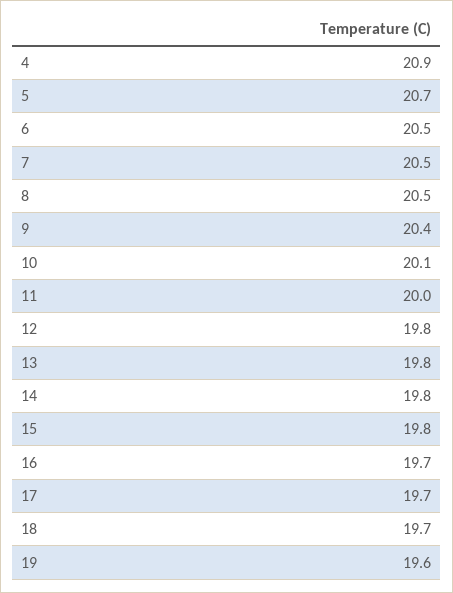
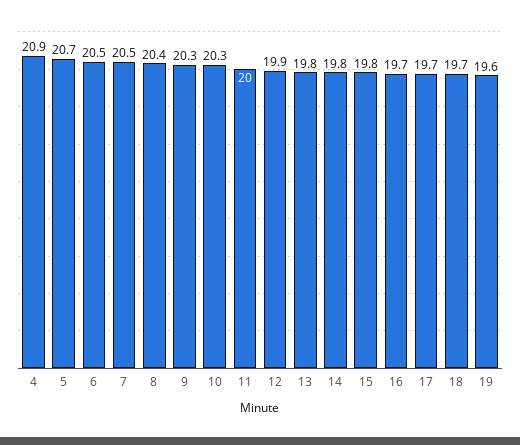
  {
    "4": 20.9,
    "5": 20.7,
    "6": 20.5,
    "7": 20.5,
-   "8": 20.5,
+   "8": 20.4,
-   "9": 20.4,
+   "9": 20.3,
-   "10": 20.1,
+   "10": 20.3,
    "11": 20,
-   "12": 19.8,
+   "12": 19.9,
    "13": 19.8,
    "14": 19.8,
    "15": 19.8,
    "16": 19.7,
    "17": 19.7,
    "18": 19.7,
    "19": 19.6
  }

